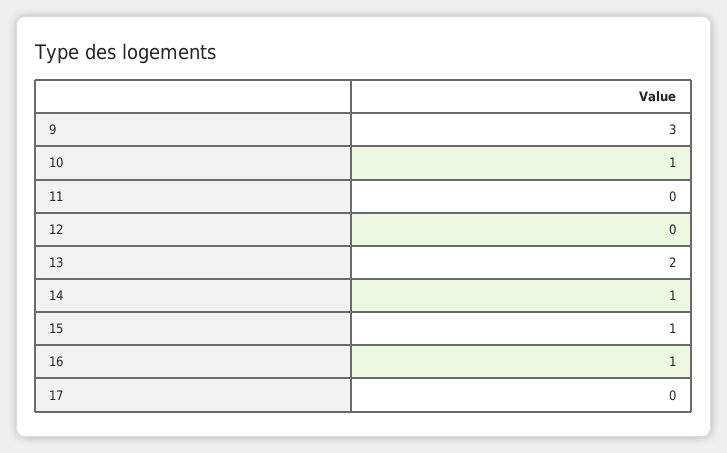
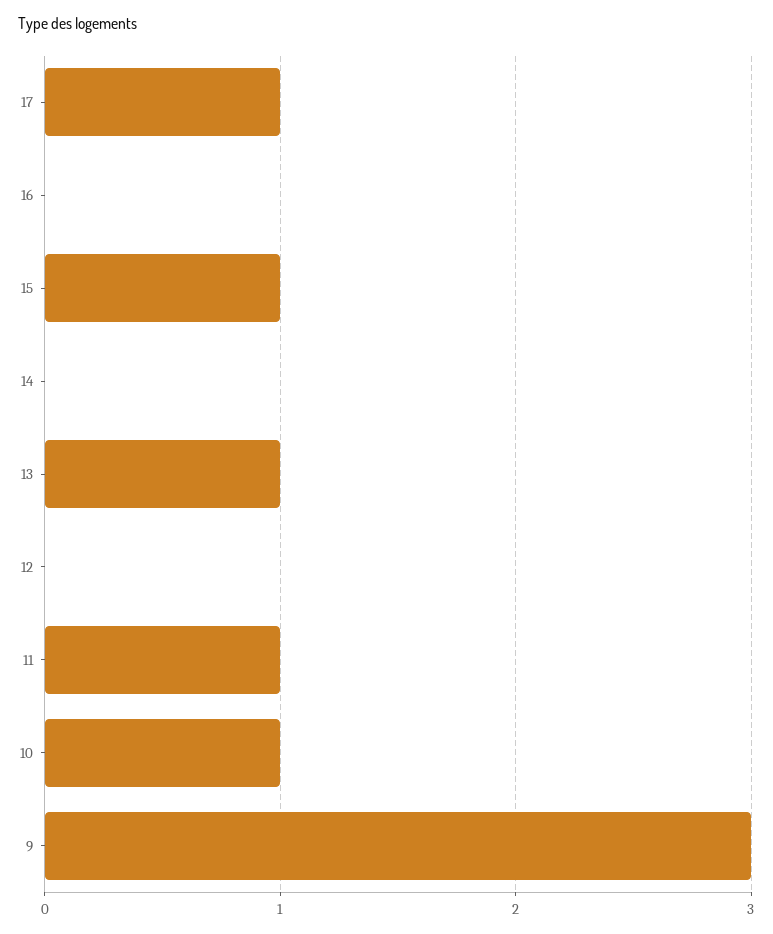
  {
    "9": 3,
    "10": 1,
-   "11": 0,
+   "11": 1,
    "12": 0,
-   "13": 2,
+   "13": 1,
-   "14": 1,
+   "14": 0,
    "15": 1,
-   "16": 1,
+   "16": 0,
-   "17": 0
+   "17": 1
  }

